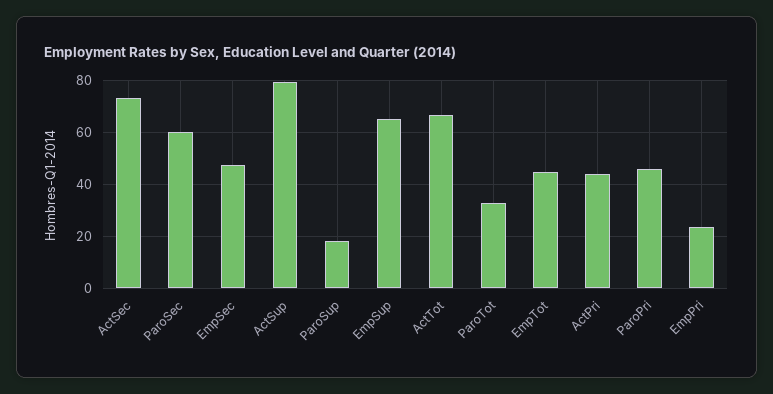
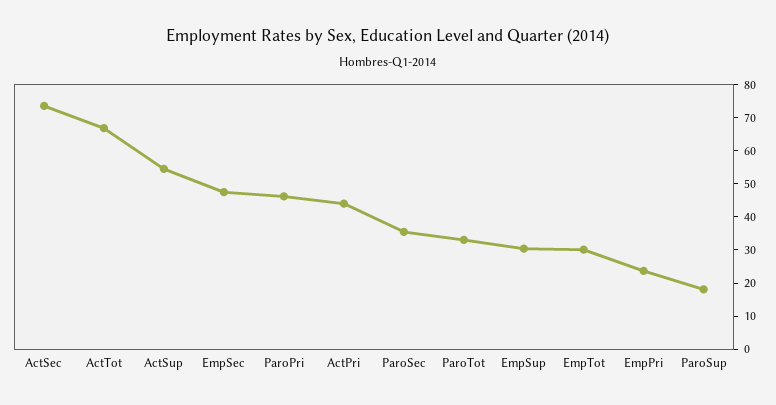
  {
    "ActSec": 72.5,
-   "ParoSec": 60,
+   "ParoSec": 35,
    "EmpSec": 47.5,
-   "ActSup": 80,
+   "ActSup": 55,
    "ParoSup": 17.5,
-   "EmpSup": 65,
+   "EmpSup": 30,
    "ActTot": 67.5,
    "ParoTot": 32.5,
-   "EmpTot": 45,
+   "EmpTot": 30,
    "ActPri": 45,
    "ParoPri": 45,
    "EmpPri": 22.5
  }

